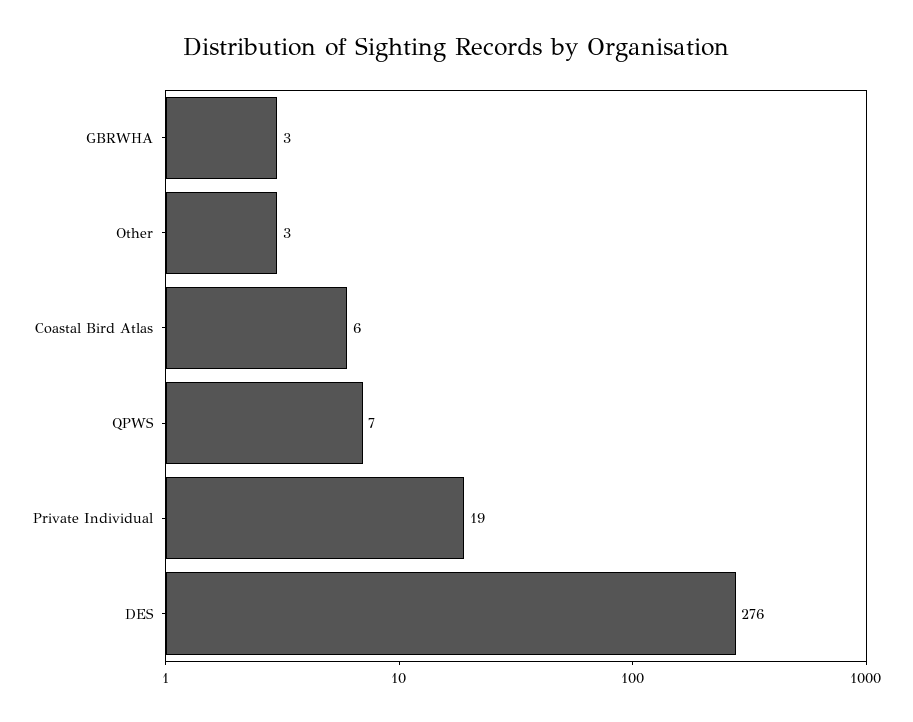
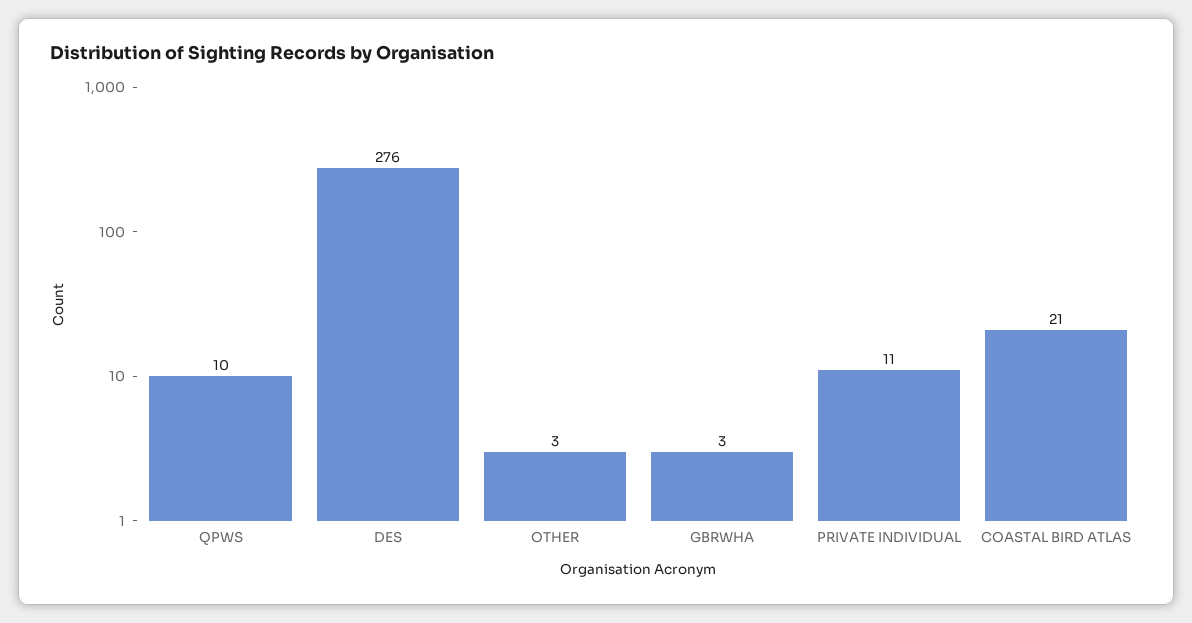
  {
    "GBRWHA": 3,
    "Other": 3,
-   "Coastal Bird Atlas": 6,
+   "Coastal Bird Atlas": 21,
-   "QPWS": 7,
+   "QPWS": 10,
-   "Private Individual": 19,
+   "Private Individual": 11,
    "DES": 276
  }

